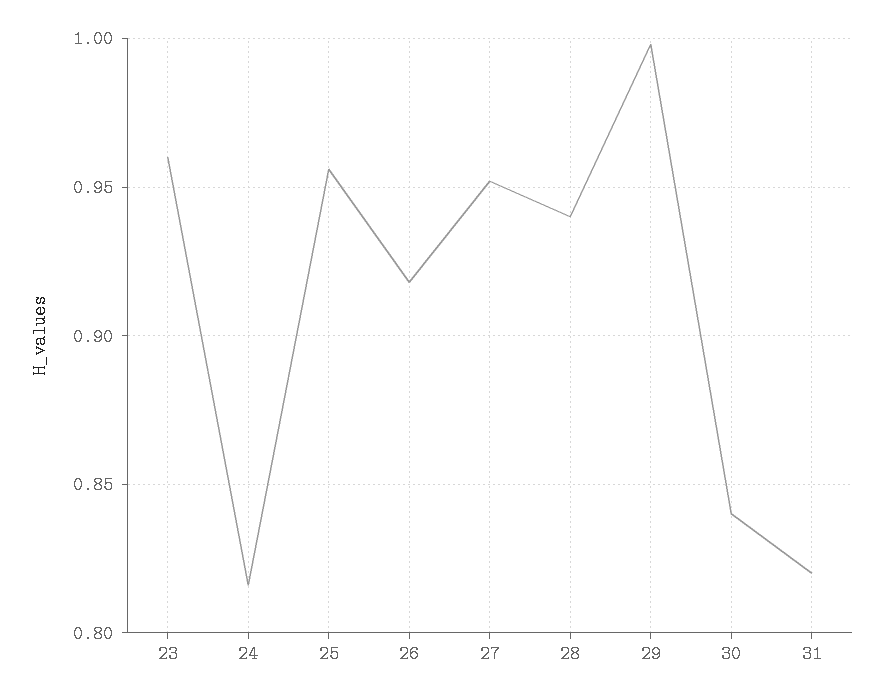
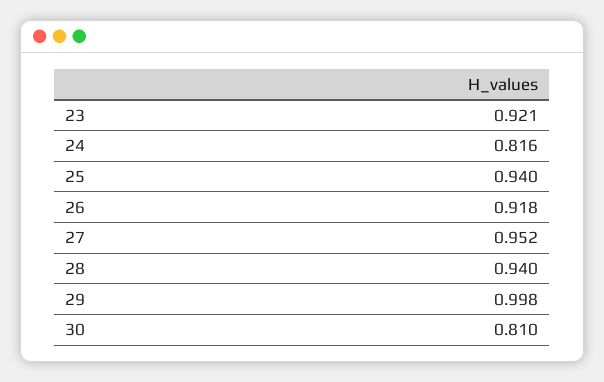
  {
-   "23": 0.96,
+   "23": 0.921,
    "24": 0.816,
-   "25": 0.955,
+   "25": 0.94,
    "26": 0.918,
    "27": 0.952,
    "28": 0.94,
    "29": 0.998,
-   "30": 0.84,
+   "30": 0.81
-   "31": 0.82
  }

